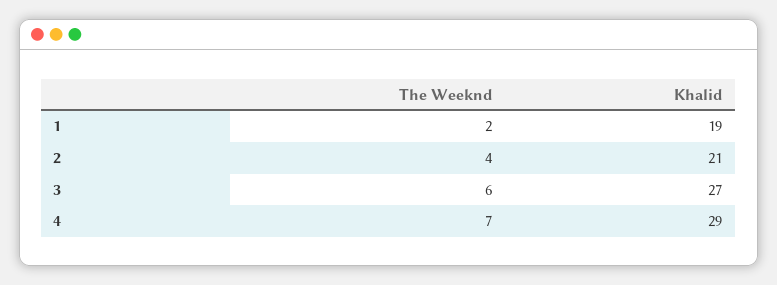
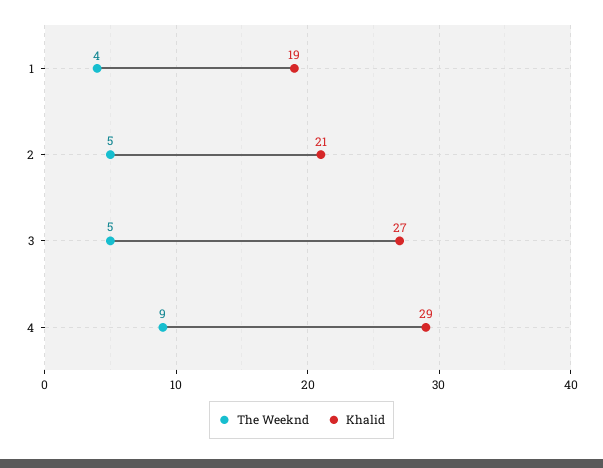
  {
    "The Weeknd": {
-     "1": 2,
+     "1": 4,
-     "2": 4,
+     "2": 5,
-     "3": 6,
+     "3": 5,
-     "4": 7
+     "4": 9
    },
    "Khalid": {
      "1": 19,
      "2": 21,
      "3": 27,
      "4": 29
    }
  }

